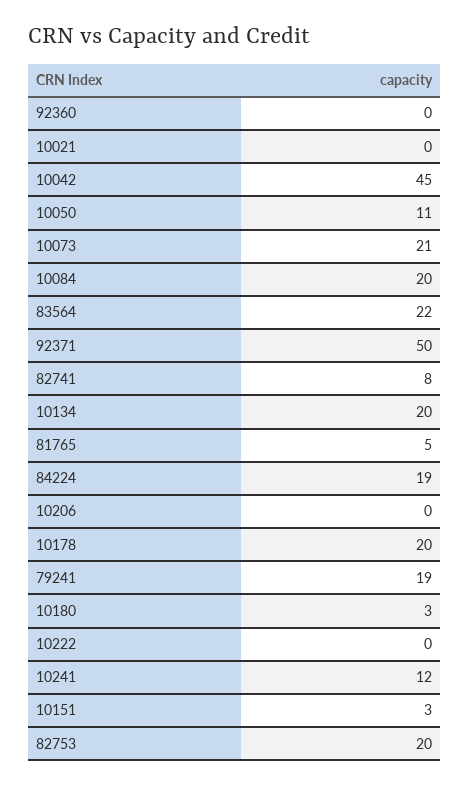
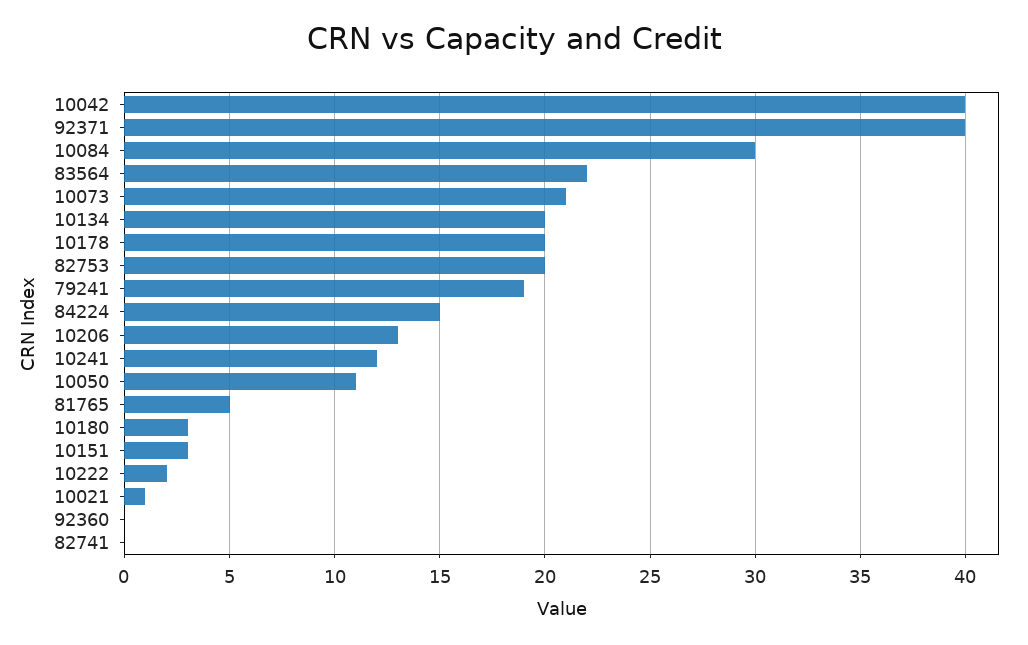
  {
    "92360": 0,
-   "10021": 0,
+   "10021": 1,
-   "10042": 45,
+   "10042": 40,
    "10050": 11,
    "10073": 21,
-   "10084": 20,
+   "10084": 30,
    "83564": 22,
-   "92371": 50,
+   "92371": 40,
-   "82741": 8,
+   "82741": 0,
    "10134": 20,
    "81765": 5,
-   "84224": 19,
+   "84224": 15,
-   "10206": 0,
+   "10206": 13,
    "10178": 20,
    "79241": 19,
    "10180": 3,
-   "10222": 0,
+   "10222": 2,
    "10241": 12,
    "10151": 3,
    "82753": 20
  }

